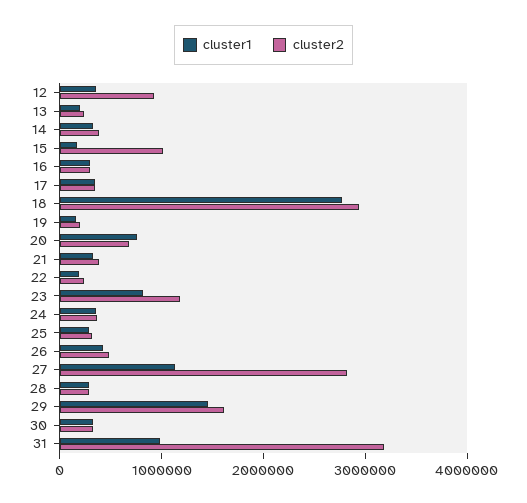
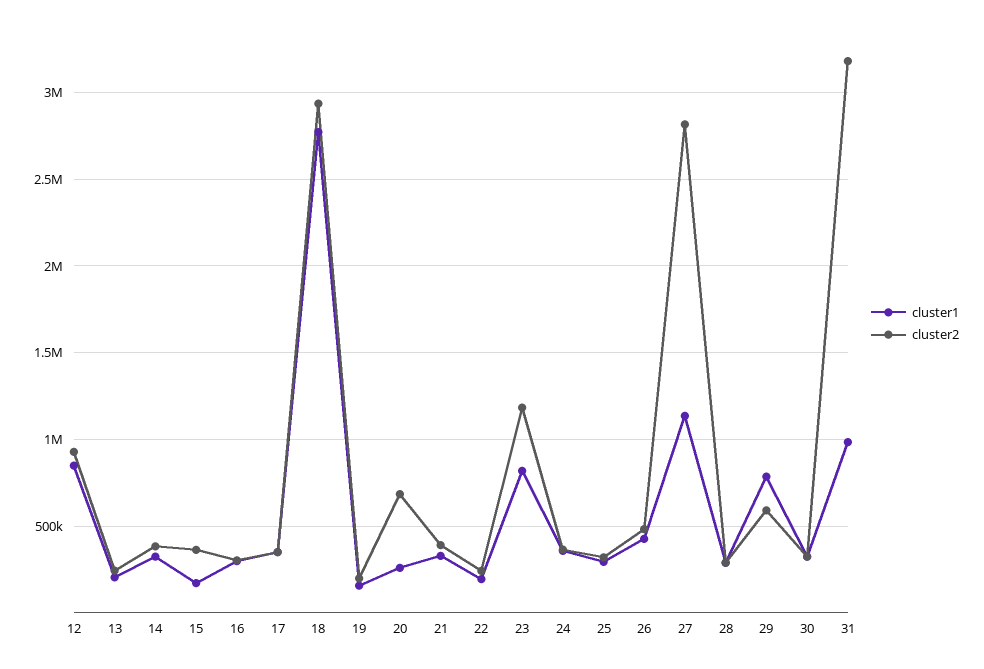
  {
    "cluster1": {
-     "12": 400000,
+     "12": 850000,
      "13": 200000,
      "14": 300000,
      "15": 150000,
      "16": 300000,
      "17": 350000,
      "18": 2750000,
      "19": 150000,
-     "20": 800000,
+     "20": 250000,
      "21": 350000,
      "22": 200000,
      "23": 800000,
      "24": 350000,
      "25": 300000,
      "26": 450000,
      "27": 1150000,
      "28": 300000,
-     "29": 1400000,
+     "29": 800000,
      "30": 300000,
      "31": 1000000
    },
    "cluster2": {
      "12": 950000,
      "13": 250000,
      "14": 400000,
-     "15": 1000000,
+     "15": 350000,
      "16": 300000,
      "17": 350000,
      "18": 2950000,
      "19": 200000,
      "20": 700000,
      "21": 400000,
      "22": 250000,
      "23": 1200000,
      "24": 350000,
      "25": 300000,
      "26": 500000,
      "27": 2800000,
      "28": 300000,
-     "29": 1600000,
+     "29": 600000,
      "30": 300000,
      "31": 3200000
    }
  }

